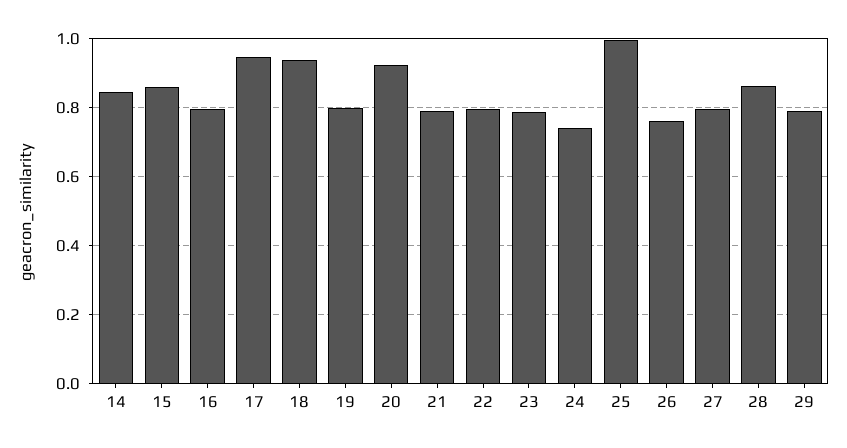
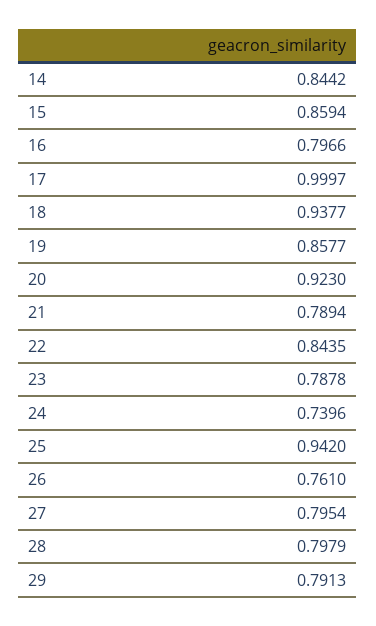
  {
    "14": 0.8442,
    "15": 0.8594,
    "16": 0.7966,
-   "17": 0.94,
+   "17": 0.9997,
    "18": 0.9377,
-   "19": 0.8,
+   "19": 0.8577,
    "20": 0.923,
    "21": 0.7894,
-   "22": 0.8,
+   "22": 0.8435,
    "23": 0.7878,
    "24": 0.7396,
-   "25": 1,
+   "25": 0.942,
    "26": 0.761,
    "27": 0.7954,
-   "28": 0.86,
+   "28": 0.7979,
    "29": 0.7913
  }

